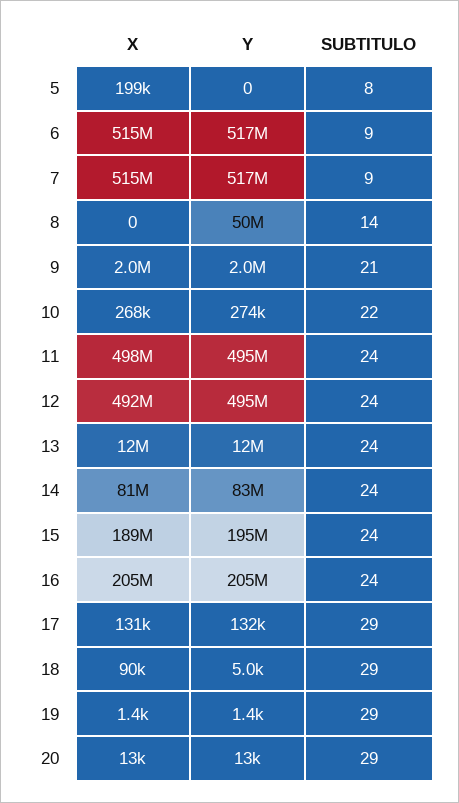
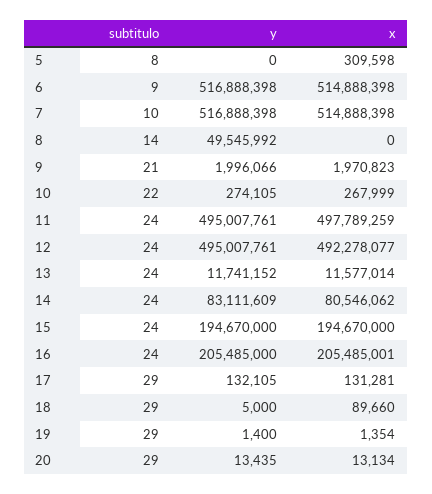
  {
    "X": {
-     "5": 199000,
+     "5": 309598,
      "6": 514888398,
      "7": 514888398,
      "8": 0,
      "9": 1970823,
      "10": 267999,
      "11": 497789259,
      "12": 492278077,
      "13": 11577014,
      "14": 80546062,
-     "15": 189000000,
+     "15": 194670000,
      "16": 205485001,
      "17": 131281,
      "18": 89660,
      "19": 1354,
      "20": 13134
    },
    "Y": {
      "5": 0,
      "6": 516888398,
      "7": 516888398,
      "8": 49545992,
      "9": 1996066,
      "10": 274105,
      "11": 495007761,
      "12": 495007761,
      "13": 11741152,
      "14": 83111609,
      "15": 194670000,
      "16": 205485000,
      "17": 132105,
      "18": 5000,
      "19": 1400,
      "20": 13435
    },
    "SUBTITULO": {
      "5": 8,
      "6": 9,
-     "7": 9,
+     "7": 10,
      "8": 14,
      "9": 21,
      "10": 22,
      "11": 24,
      "12": 24,
      "13": 24,
      "14": 24,
      "15": 24,
      "16": 24,
      "17": 29,
      "18": 29,
      "19": 29,
      "20": 29
    }
  }

